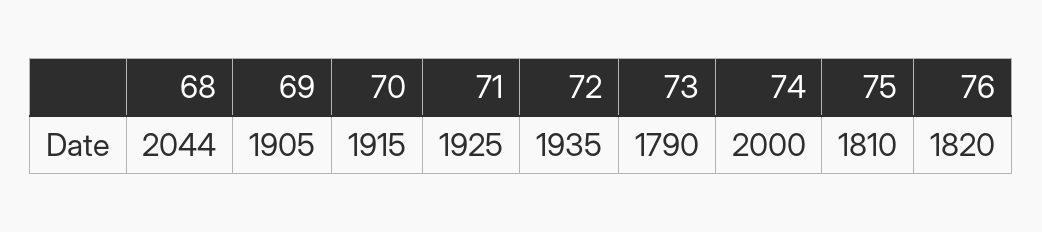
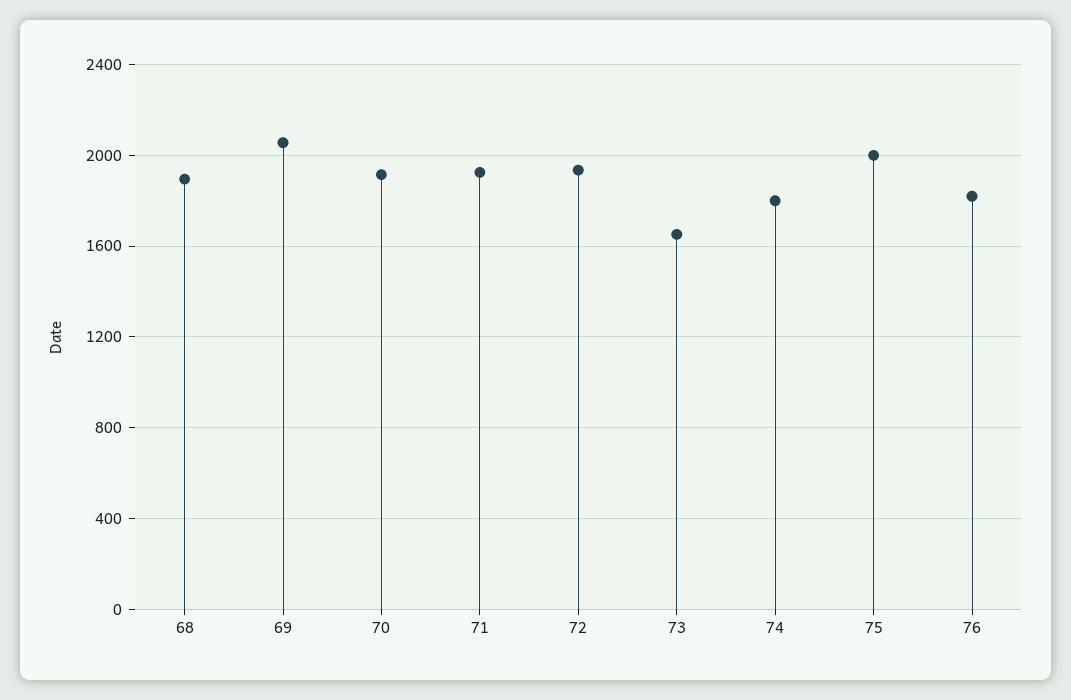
  {
-   "68": 2044,
+   "68": 1900,
-   "69": 1905,
+   "69": 2050,
    "70": 1915,
    "71": 1925,
    "72": 1935,
-   "73": 1790,
+   "73": 1650,
-   "74": 2000,
+   "74": 1800,
-   "75": 1810,
+   "75": 2000,
    "76": 1820
  }

